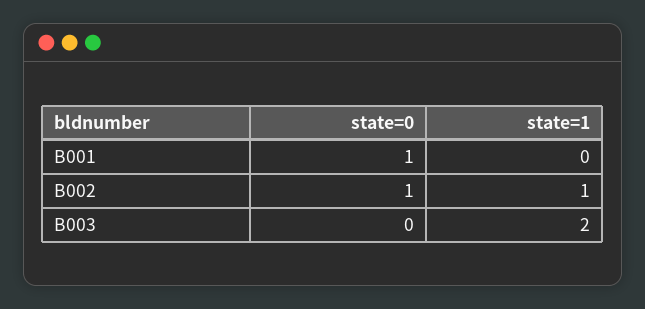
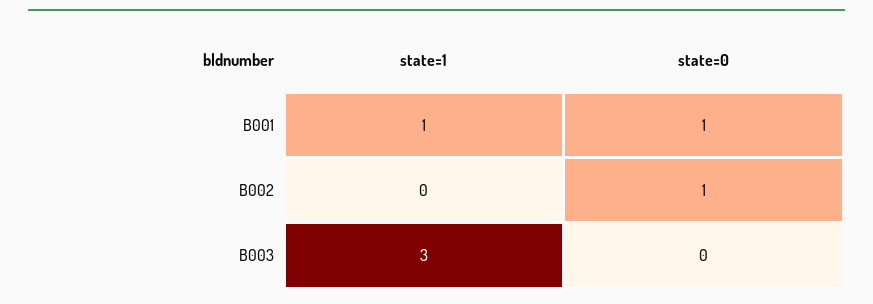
  {
    "state=0": {
      "B001": 1,
      "B002": 1,
      "B003": 0
    },
    "state=1": {
-     "B001": 0,
+     "B001": 1,
-     "B002": 1,
+     "B002": 0,
-     "B003": 2
+     "B003": 3
    }
  }

